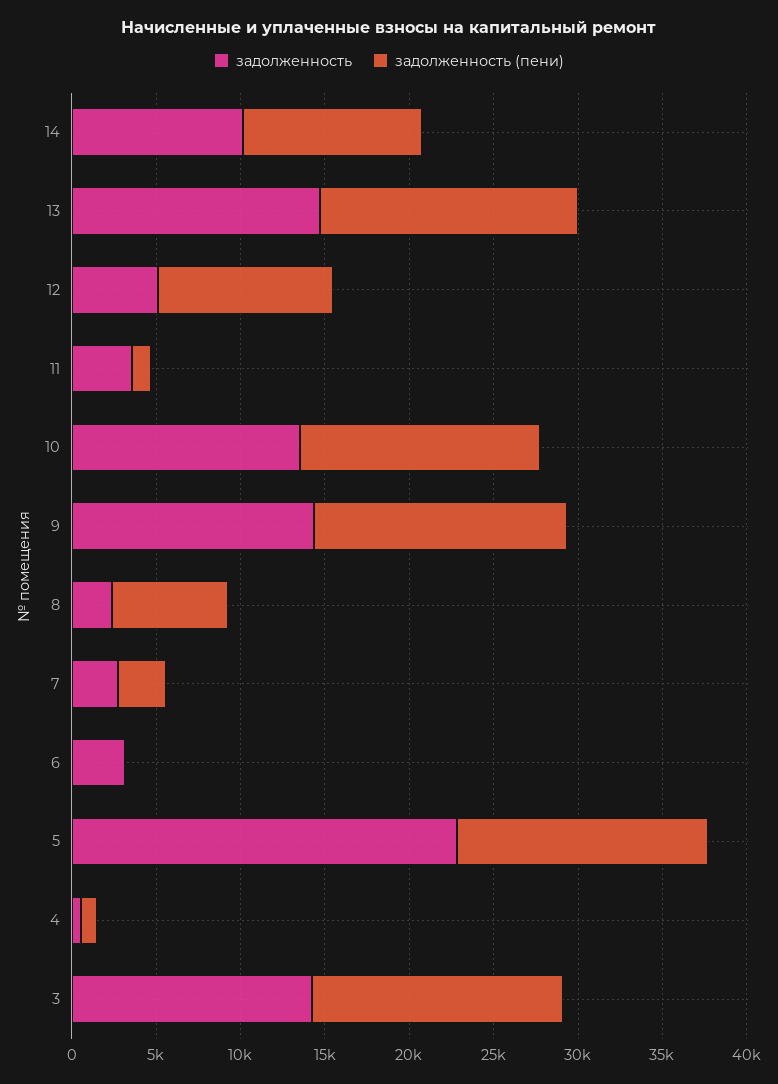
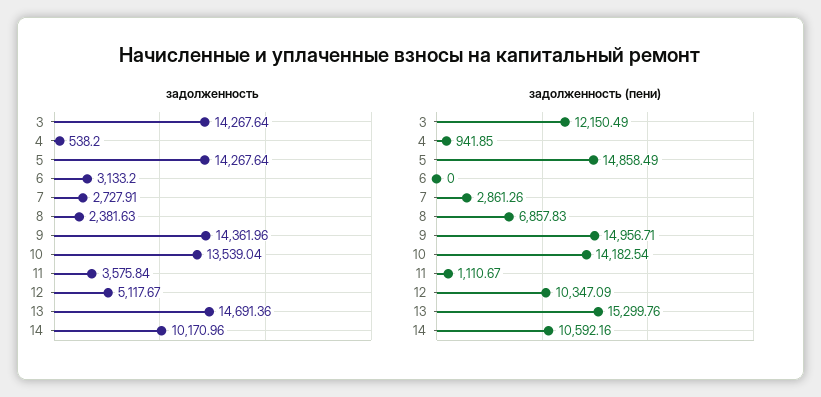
  {
    "задолженность": {
      "14": 10170.96,
      "13": 14691.36,
      "12": 5117.67,
      "11": 3575.84,
      "10": 13539.04,
      "9": 14361.96,
      "8": 2381.63,
      "7": 2727.91,
      "6": 3133.2,
-     "5": 23000,
+     "5": 14267.64,
      "4": 538.2,
      "3": 14267.64
    },
    "задолженность (пени)": {
      "14": 10592.16,
      "13": 15299.76,
      "12": 10347.09,
      "11": 1110.67,
      "10": 14182.54,
      "9": 14956.71,
      "8": 6857.83,
      "7": 2861.26,
      "6": 0,
      "5": 14858.49,
      "4": 941.85,
-     "3": 15000
+     "3": 12150.49
    }
  }

